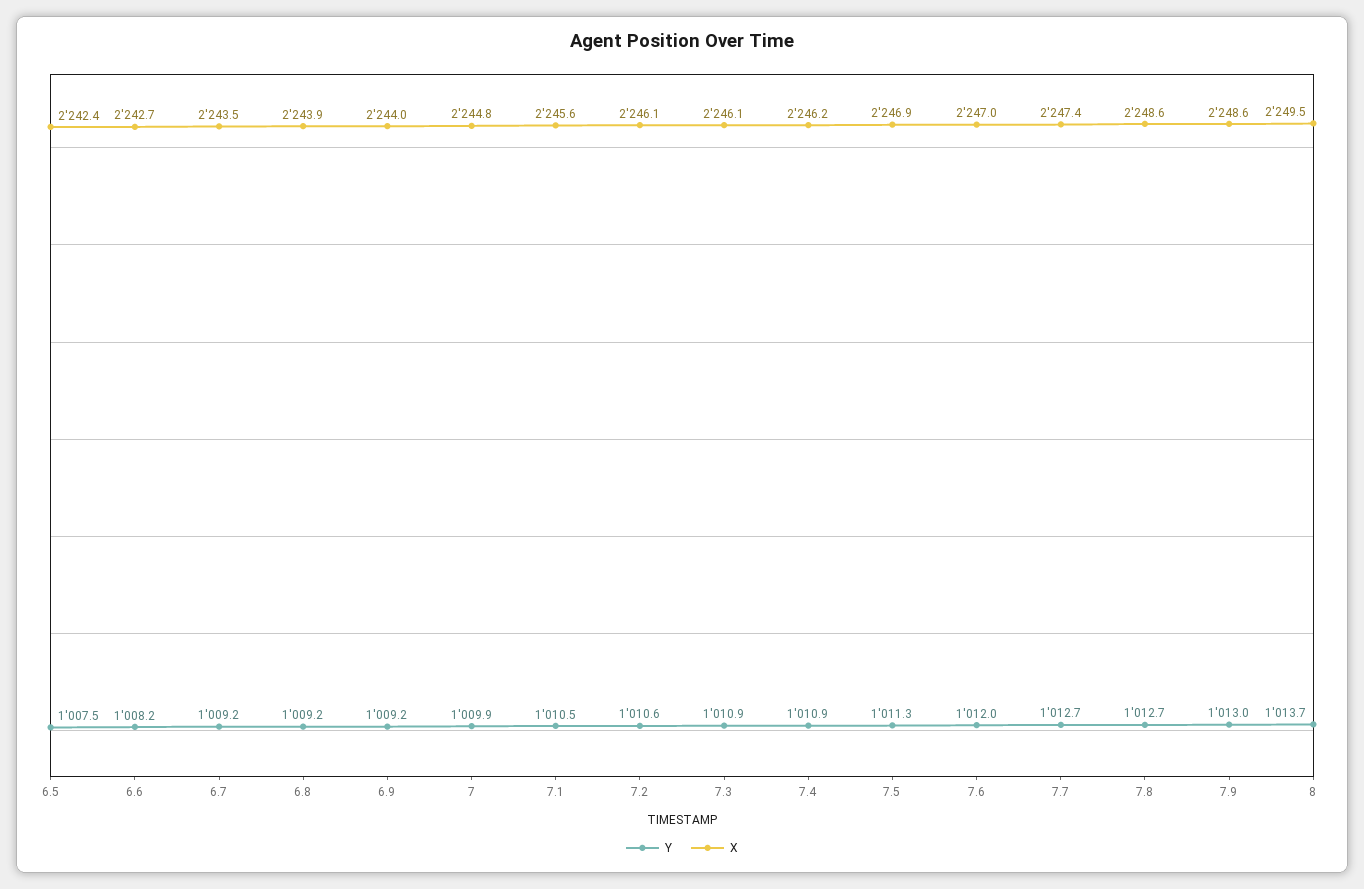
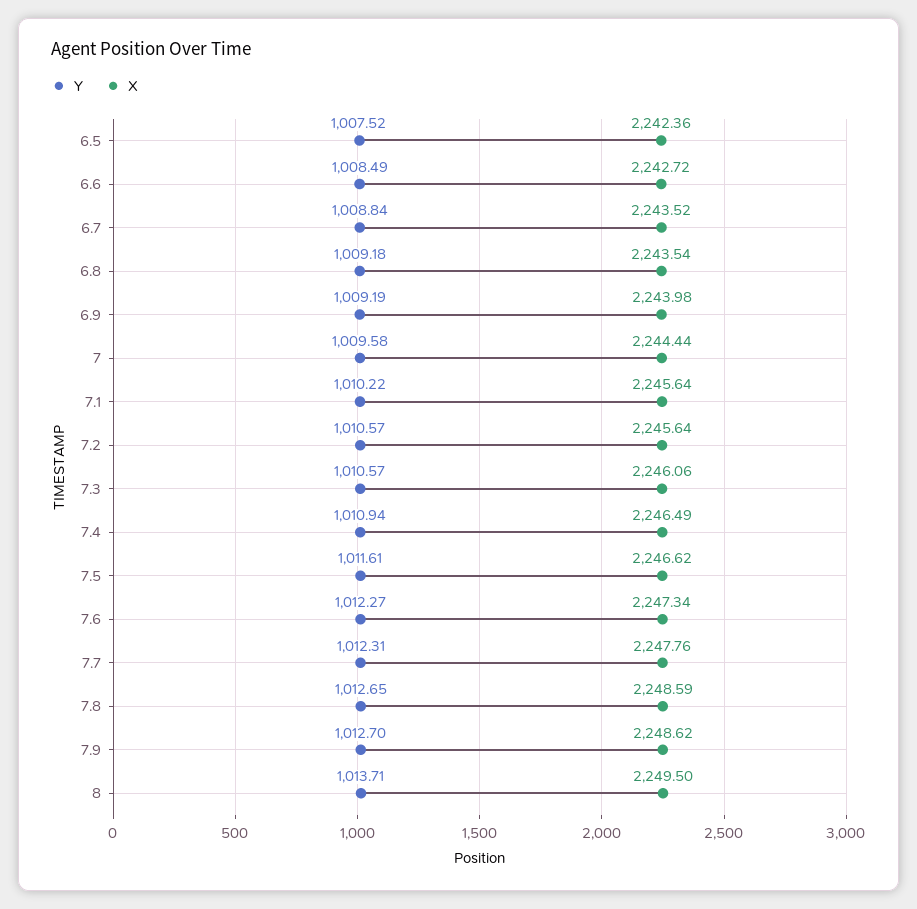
  {
    "Y": {
      "6.5": 1007.52,
-     "6.6": 1008.2,
+     "6.6": 1008.49,
-     "6.7": 1009.2,
+     "6.7": 1008.84,
      "6.8": 1009.18,
      "6.9": 1009.19,
-     "7": 1009.9,
+     "7": 1009.58,
-     "7.1": 1010.5,
+     "7.1": 1010.22,
      "7.2": 1010.57,
-     "7.3": 1010.9,
+     "7.3": 1010.57,
      "7.4": 1010.94,
-     "7.5": 1011.3,
+     "7.5": 1011.61,
-     "7.6": 1012,
+     "7.6": 1012.27,
-     "7.7": 1012.7,
+     "7.7": 1012.31,
      "7.8": 1012.65,
-     "7.9": 1013,
+     "7.9": 1012.7,
      "8": 1013.71
    },
    "X": {
      "6.5": 2242.36,
      "6.6": 2242.72,
      "6.7": 2243.52,
-     "6.8": 2243.9,
+     "6.8": 2243.54,
      "6.9": 2243.98,
-     "7": 2244.8,
+     "7": 2244.44,
      "7.1": 2245.64,
-     "7.2": 2246.1,
+     "7.2": 2245.64,
      "7.3": 2246.06,
-     "7.4": 2246.2,
+     "7.4": 2246.49,
-     "7.5": 2246.9,
+     "7.5": 2246.62,
-     "7.6": 2247,
+     "7.6": 2247.34,
-     "7.7": 2247.4,
+     "7.7": 2247.76,
      "7.8": 2248.59,
      "7.9": 2248.62,
      "8": 2249.5
    }
  }

